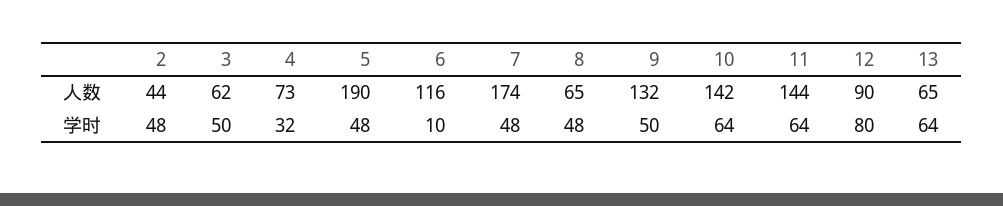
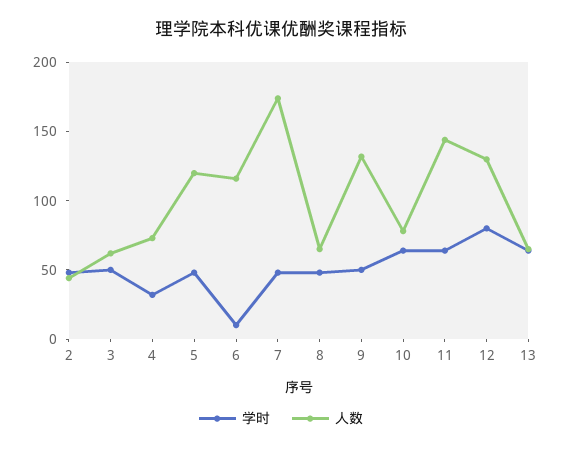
  {
    "人数": {
      "2": 44,
      "3": 62,
      "4": 73,
-     "5": 190,
+     "5": 120,
      "6": 116,
      "7": 174,
      "8": 65,
      "9": 132,
-     "10": 142,
+     "10": 80,
      "11": 144,
-     "12": 90,
+     "12": 130,
      "13": 65
    },
    "学时": {
      "2": 48,
      "3": 50,
      "4": 32,
      "5": 48,
      "6": 10,
      "7": 48,
      "8": 48,
      "9": 50,
      "10": 64,
      "11": 64,
      "12": 80,
      "13": 64
    }
  }

